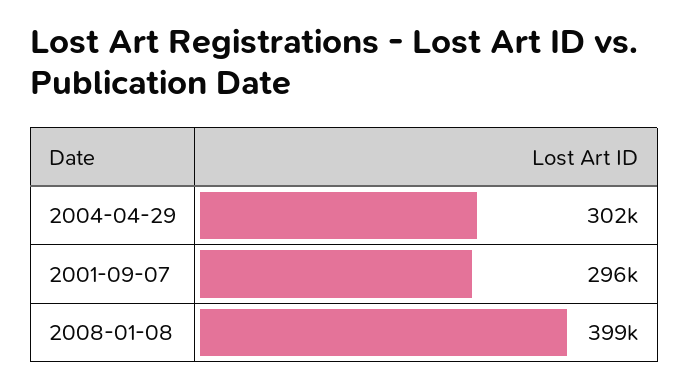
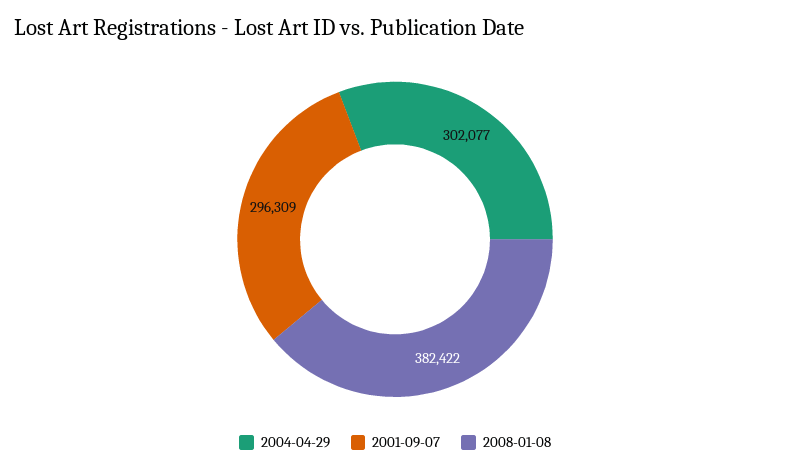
  {
    "2004-04-29": 302077,
    "2001-09-07": 296309,
-   "2008-01-08": 399000
+   "2008-01-08": 382422
  }

